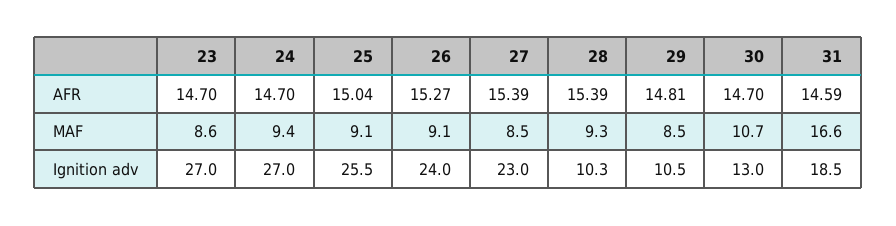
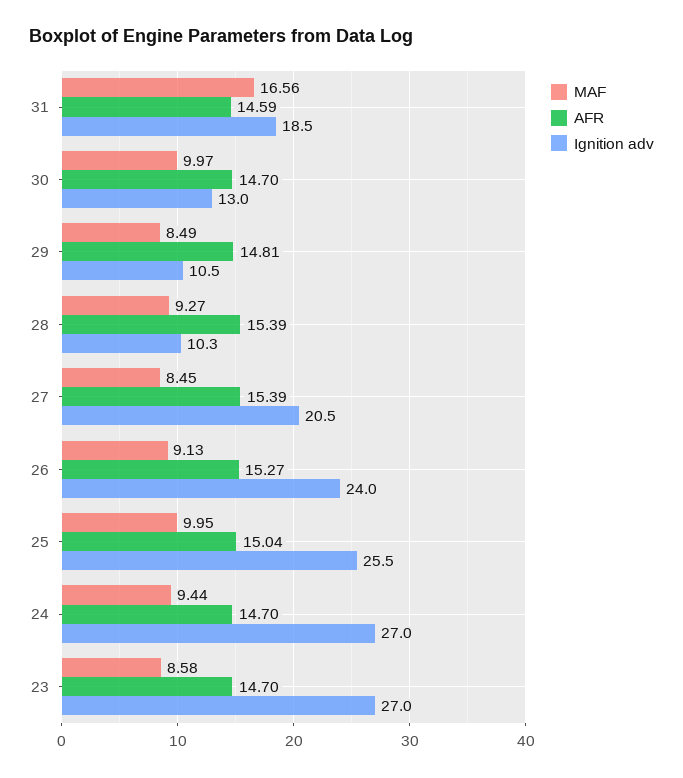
  {
    "AFR": {
      "23": 14.7,
      "24": 14.7,
      "25": 15.04,
      "26": 15.27,
      "27": 15.39,
      "28": 15.39,
      "29": 14.81,
      "30": 14.7,
      "31": 14.59
    },
    "MAF": {
      "23": 8.58,
      "24": 9.44,
-     "25": 9.1,
+     "25": 9.95,
      "26": 9.13,
      "27": 8.45,
      "28": 9.27,
      "29": 8.49,
-     "30": 10.7,
+     "30": 9.97,
      "31": 16.56
    },
    "Ignition adv": {
      "23": 27,
      "24": 27,
      "25": 25.5,
      "26": 24,
-     "27": 23,
+     "27": 20.5,
      "28": 10.3,
      "29": 10.5,
      "30": 13,
      "31": 18.5
    }
  }

